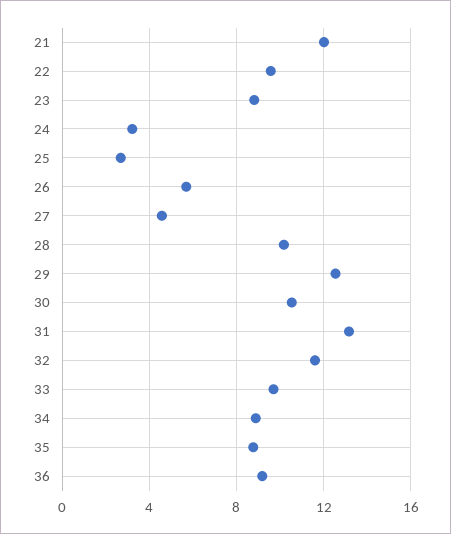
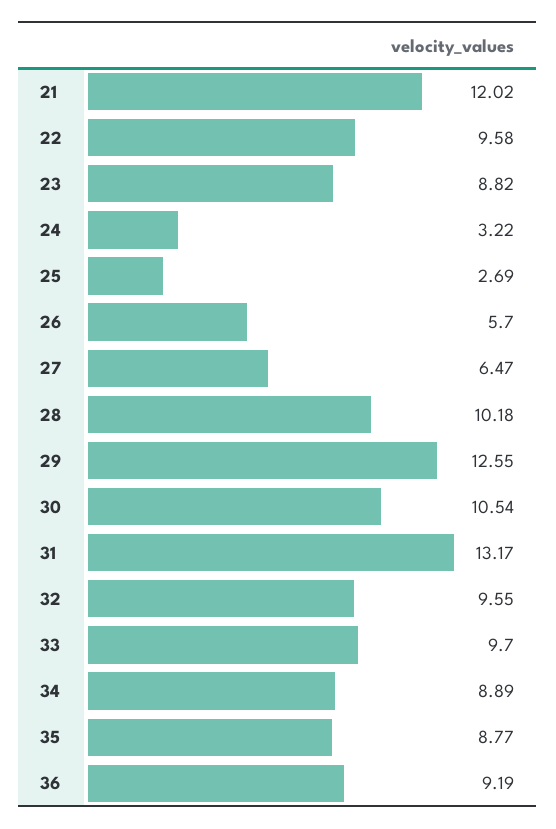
  {
    "21": 12.02,
    "22": 9.58,
    "23": 8.82,
    "24": 3.22,
    "25": 2.69,
    "26": 5.7,
-   "27": 4.5,
+   "27": 6.47,
    "28": 10.18,
    "29": 12.55,
    "30": 10.54,
    "31": 13.17,
-   "32": 11.5,
+   "32": 9.55,
    "33": 9.7,
    "34": 8.89,
    "35": 8.77,
    "36": 9.19
  }

